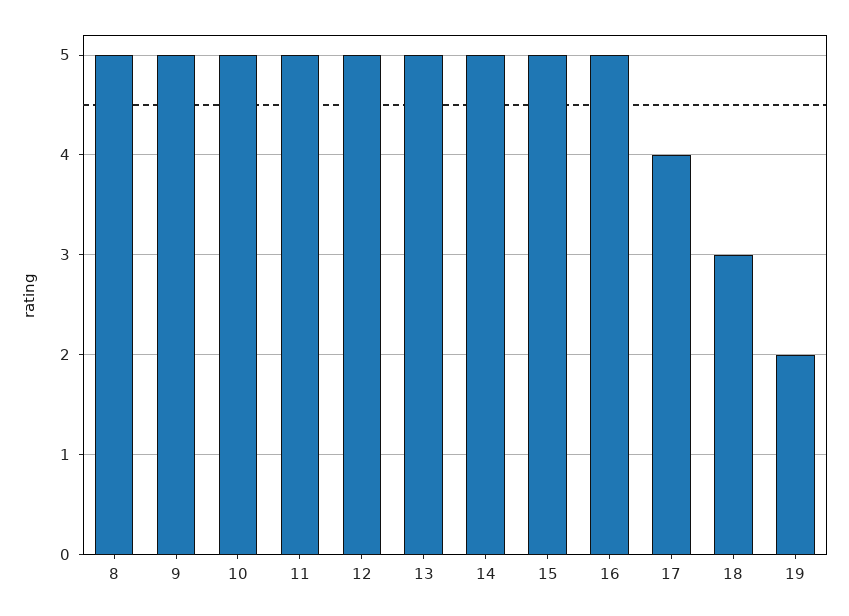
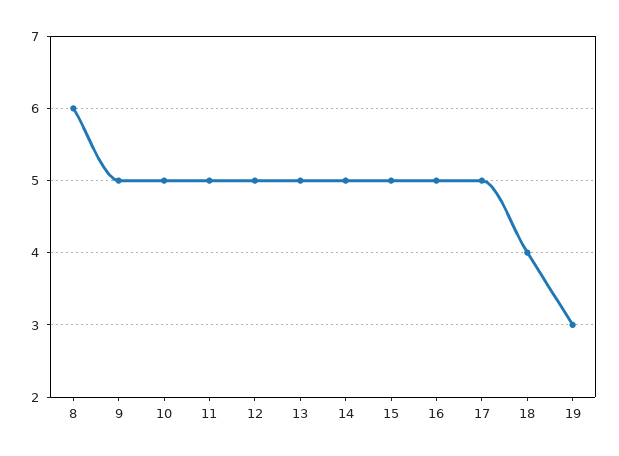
  {
-   "8": 5,
+   "8": 6,
    "9": 5,
    "10": 5,
    "11": 5,
    "12": 5,
    "13": 5,
    "14": 5,
    "15": 5,
    "16": 5,
-   "17": 4,
+   "17": 5,
-   "18": 3,
+   "18": 4,
-   "19": 2
+   "19": 3
  }

